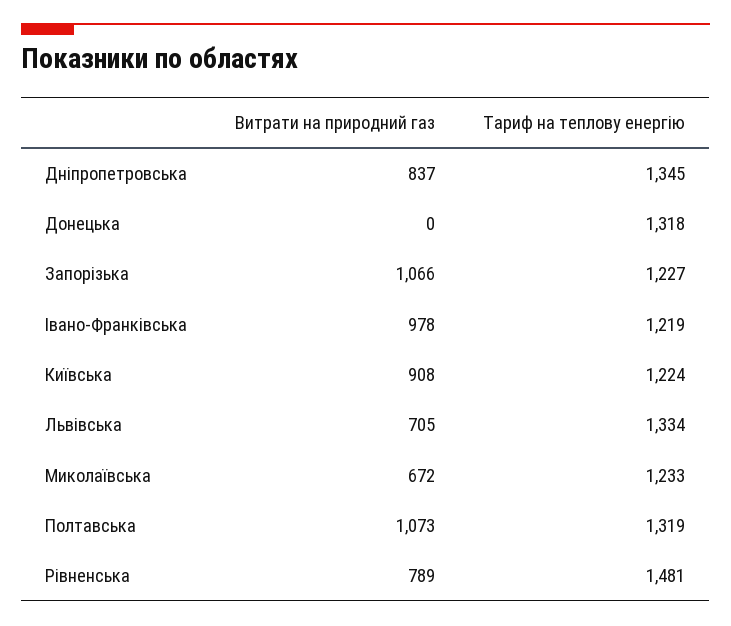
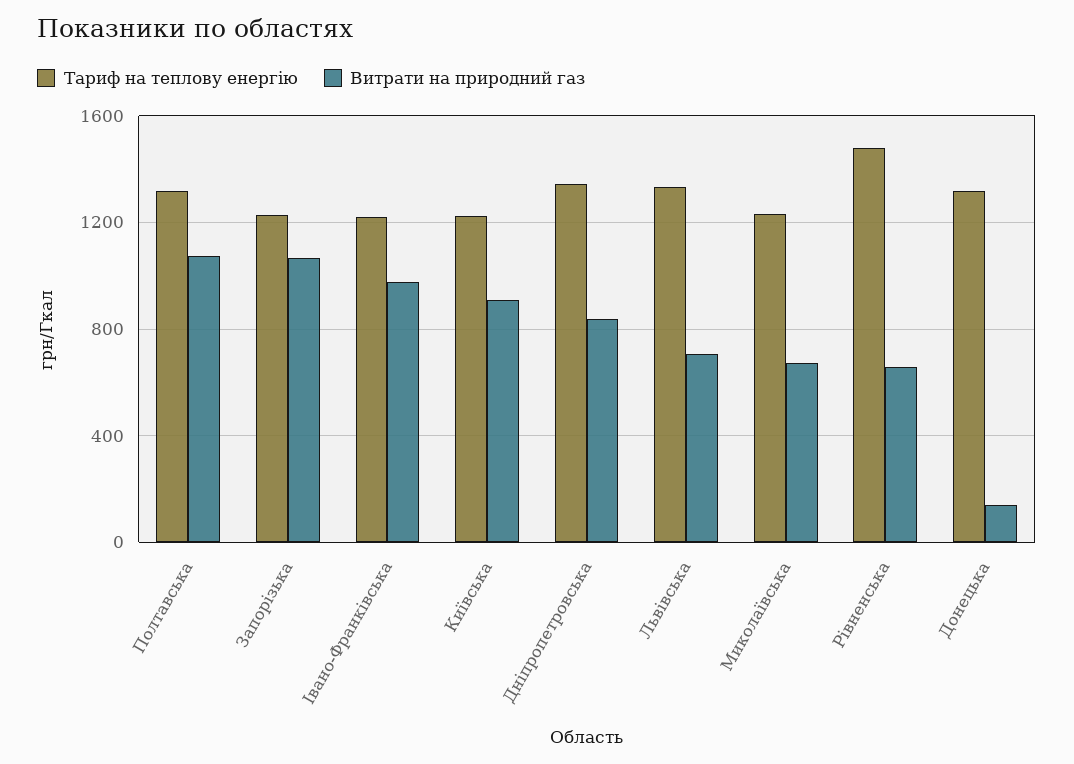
  {
    "Витрати на природний газ": {
      "Дніпропетровська": 837,
-     "Донецька": 0,
+     "Донецька": 150,
      "Запорізька": 1066,
      "Івано-Франківська": 978,
      "Київська": 908,
      "Львівська": 705,
      "Миколаївська": 672,
      "Полтавська": 1073,
-     "Рівненська": 789
+     "Рівненська": 650
    },
    "Тариф на теплову енергію": {
      "Дніпропетровська": 1345,
      "Донецька": 1318,
      "Запорізька": 1227,
      "Івано-Франківська": 1219,
      "Київська": 1224,
      "Львівська": 1334,
      "Миколаївська": 1233,
      "Полтавська": 1319,
      "Рівненська": 1481
    }
  }

